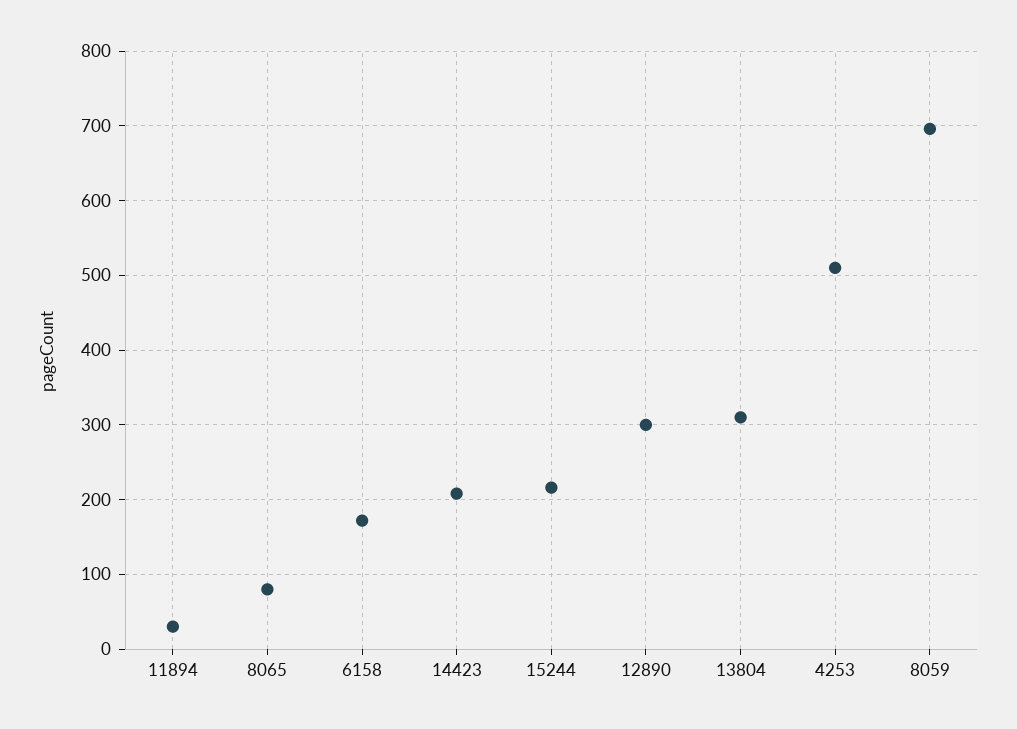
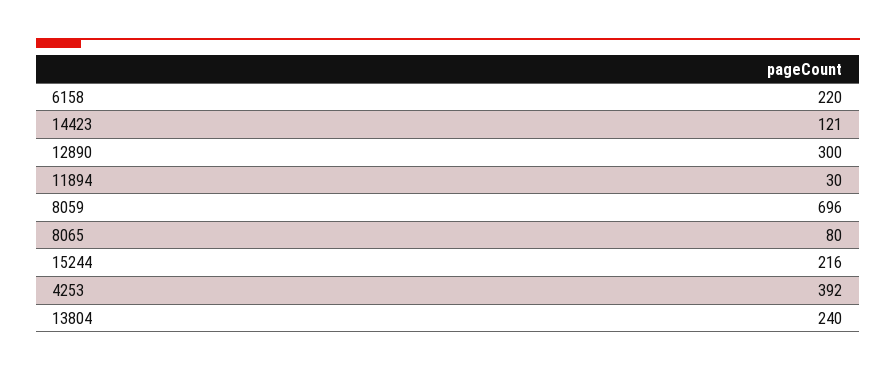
  {
    "11894": 30,
    "8065": 80,
-   "6158": 170,
+   "6158": 220,
-   "14423": 210,
+   "14423": 121,
    "15244": 216,
    "12890": 300,
-   "13804": 310,
+   "13804": 240,
-   "4253": 510,
+   "4253": 392,
    "8059": 696
  }

